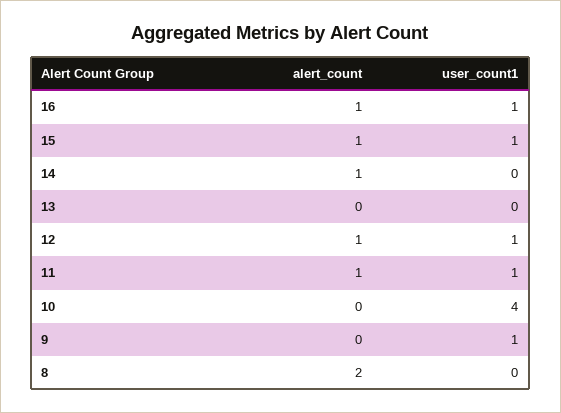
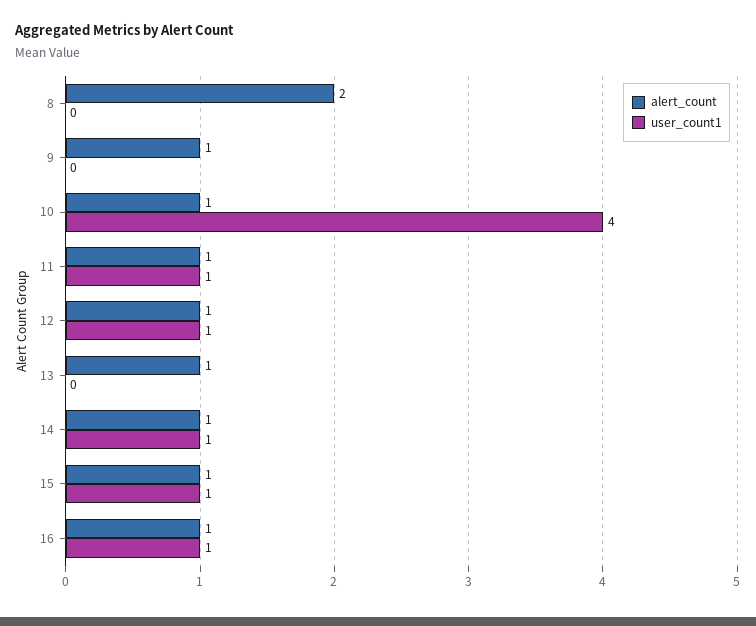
  {
    "alert_count": {
      "16": 1,
      "15": 1,
      "14": 1,
-     "13": 0,
+     "13": 1,
      "12": 1,
      "11": 1,
-     "10": 0,
+     "10": 1,
-     "9": 0,
+     "9": 1,
      "8": 2
    },
    "user_count1": {
      "16": 1,
      "15": 1,
-     "14": 0,
+     "14": 1,
      "13": 0,
      "12": 1,
      "11": 1,
      "10": 4,
-     "9": 1,
+     "9": 0,
      "8": 0
    }
  }

